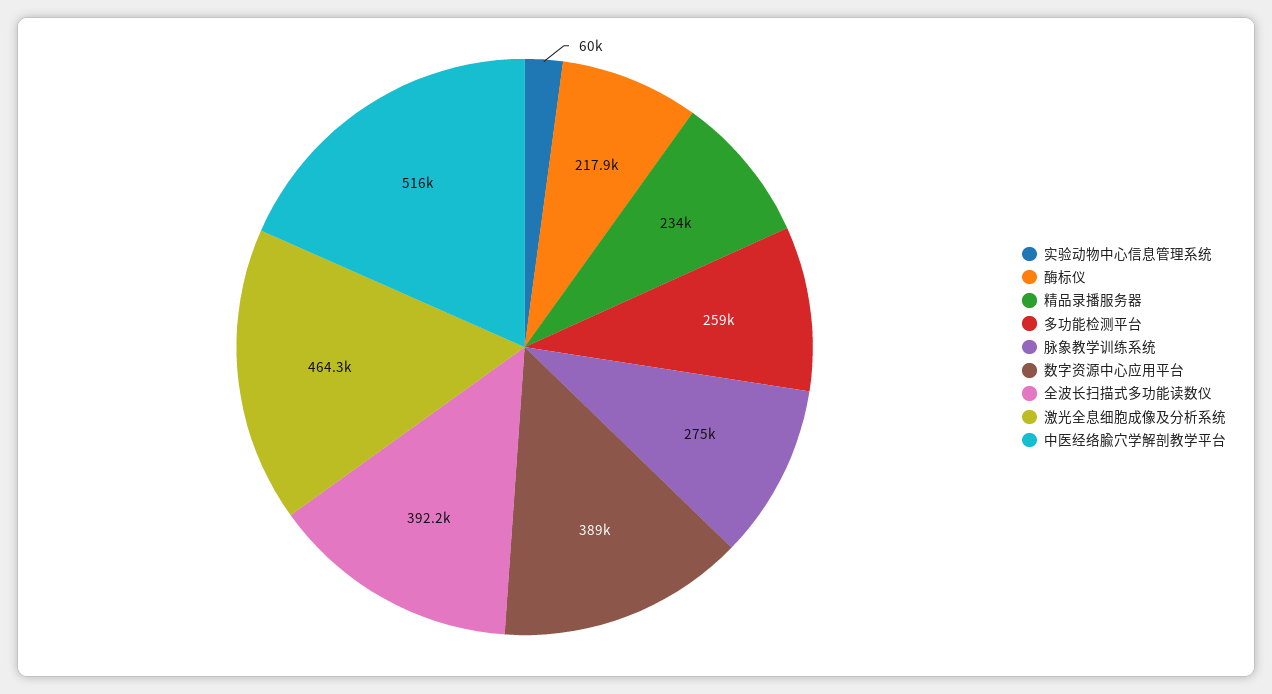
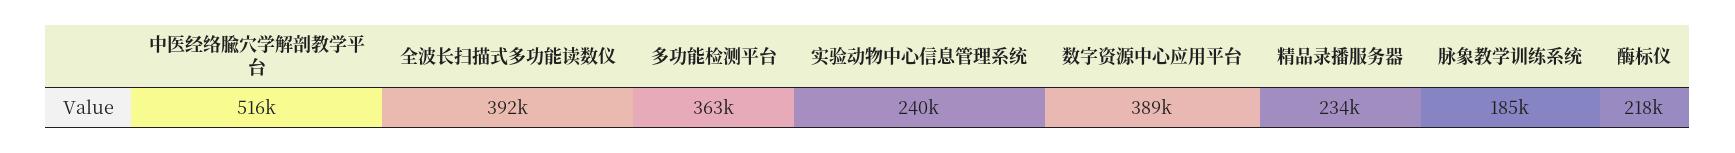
  {
-   "实验动物中心信息管理系统": 60000,
+   "实验动物中心信息管理系统": 240000,
    "酶标仪": 217900,
    "精品录播服务器": 234000,
-   "多功能检测平台": 259000,
+   "多功能检测平台": 363000,
-   "脉象教学训练系统": 275000,
+   "脉象教学训练系统": 185000,
    "数字资源中心应用平台": 389000,
    "全波长扫描式多功能读数仪": 392200,
-   "激光全息细胞成像及分析系统": 464300,
    "中医经络腧穴学解剖教学平台": 516000
  }

